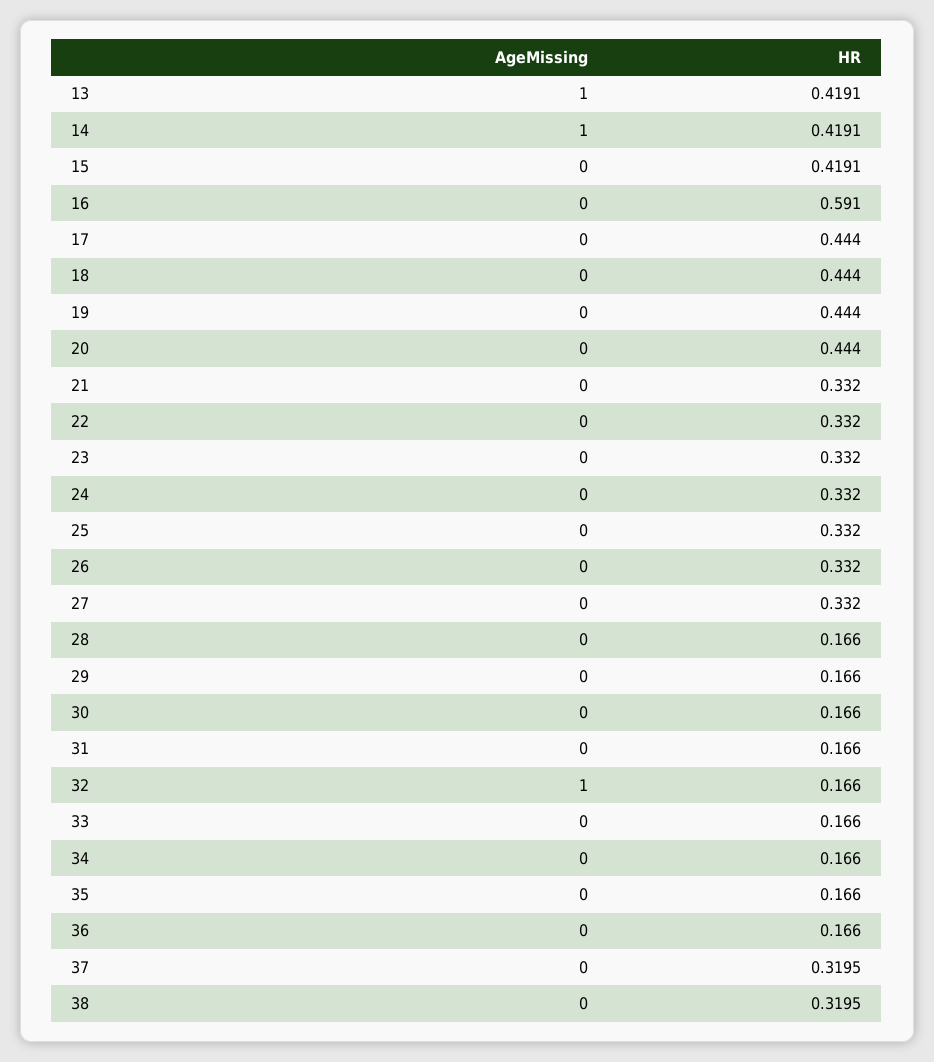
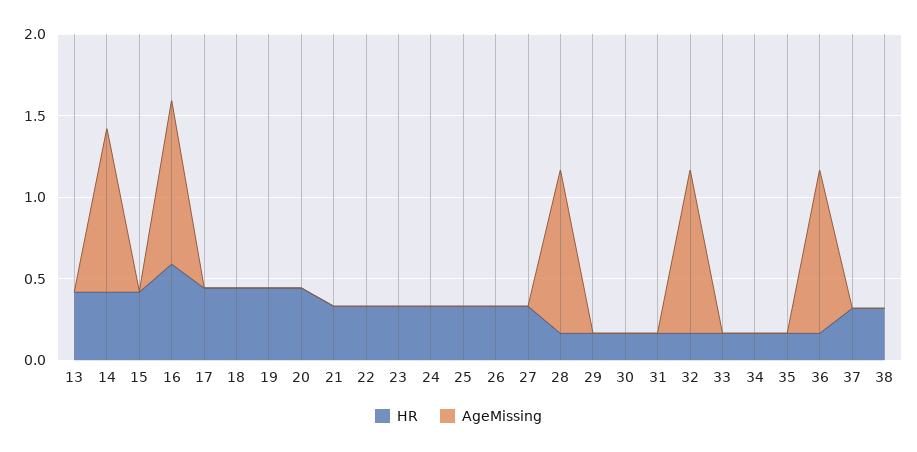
  {
    "AgeMissing": {
-     "13": 1,
+     "13": 0,
      "14": 1,
      "15": 0,
-     "16": 0,
+     "16": 1,
      "17": 0,
      "18": 0,
      "19": 0,
      "20": 0,
      "21": 0,
      "22": 0,
      "23": 0,
      "24": 0,
      "25": 0,
      "26": 0,
      "27": 0,
-     "28": 0,
+     "28": 1,
      "29": 0,
      "30": 0,
      "31": 0,
      "32": 1,
      "33": 0,
      "34": 0,
      "35": 0,
-     "36": 0,
+     "36": 1,
      "37": 0,
      "38": 0
    },
    "HR": {
      "13": 0.4191,
      "14": 0.4191,
      "15": 0.4191,
      "16": 0.591,
      "17": 0.444,
      "18": 0.444,
      "19": 0.444,
      "20": 0.444,
      "21": 0.332,
      "22": 0.332,
      "23": 0.332,
      "24": 0.332,
      "25": 0.332,
      "26": 0.332,
      "27": 0.332,
      "28": 0.166,
      "29": 0.166,
      "30": 0.166,
      "31": 0.166,
      "32": 0.166,
      "33": 0.166,
      "34": 0.166,
      "35": 0.166,
      "36": 0.166,
      "37": 0.3195,
      "38": 0.3195
    }
  }

